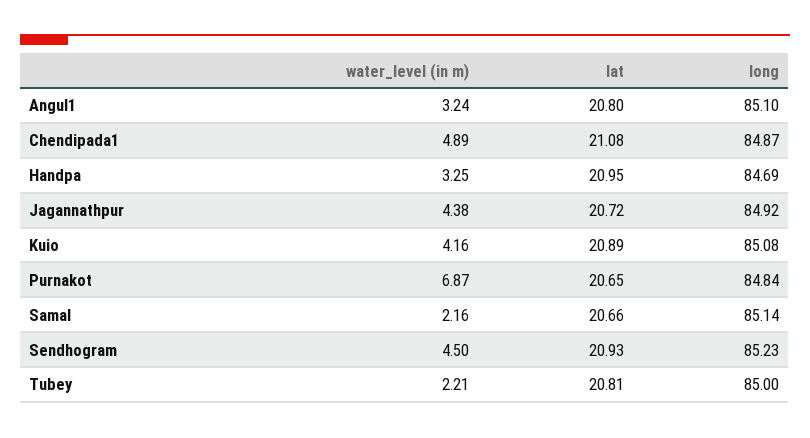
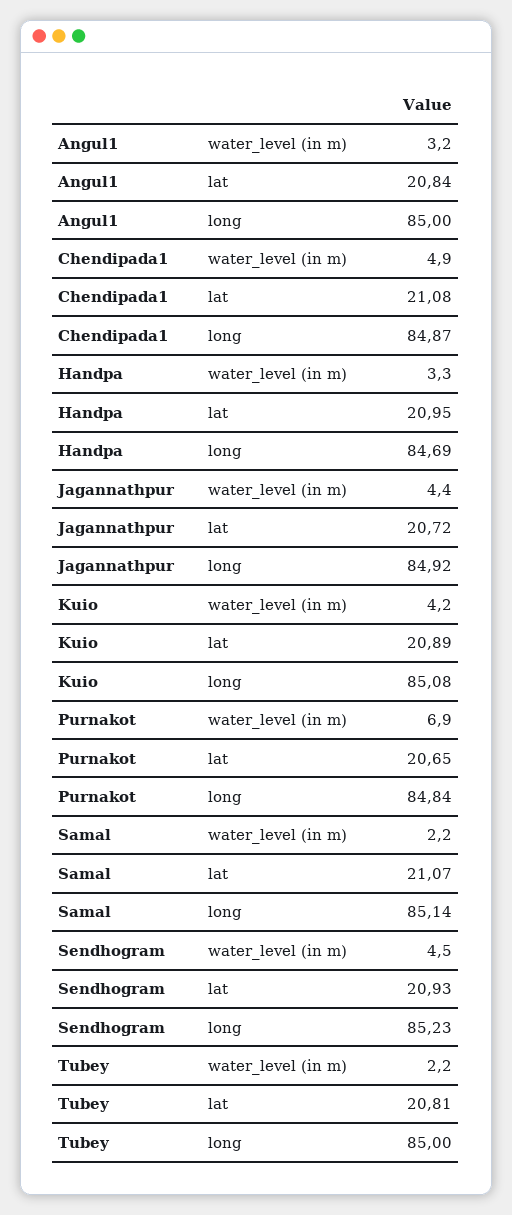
  {
    "water_level (in m)": {
      "Angul1": 3.24,
      "Chendipada1": 4.89,
      "Handpa": 3.25,
      "Jagannathpur": 4.38,
      "Kuio": 4.16,
      "Purnakot": 6.87,
      "Samal": 2.16,
      "Sendhogram": 4.5,
      "Tubey": 2.21
    },
    "lat": {
-     "Angul1": 20.8,
+     "Angul1": 20.84,
      "Chendipada1": 21.08,
      "Handpa": 20.95,
      "Jagannathpur": 20.72,
      "Kuio": 20.89,
      "Purnakot": 20.65,
-     "Samal": 20.66,
+     "Samal": 21.07,
      "Sendhogram": 20.93,
      "Tubey": 20.81
    },
    "long": {
-     "Angul1": 85.1,
+     "Angul1": 85,
      "Chendipada1": 84.87,
      "Handpa": 84.69,
      "Jagannathpur": 84.92,
      "Kuio": 85.08,
      "Purnakot": 84.84,
      "Samal": 85.14,
      "Sendhogram": 85.23,
      "Tubey": 85
    }
  }

